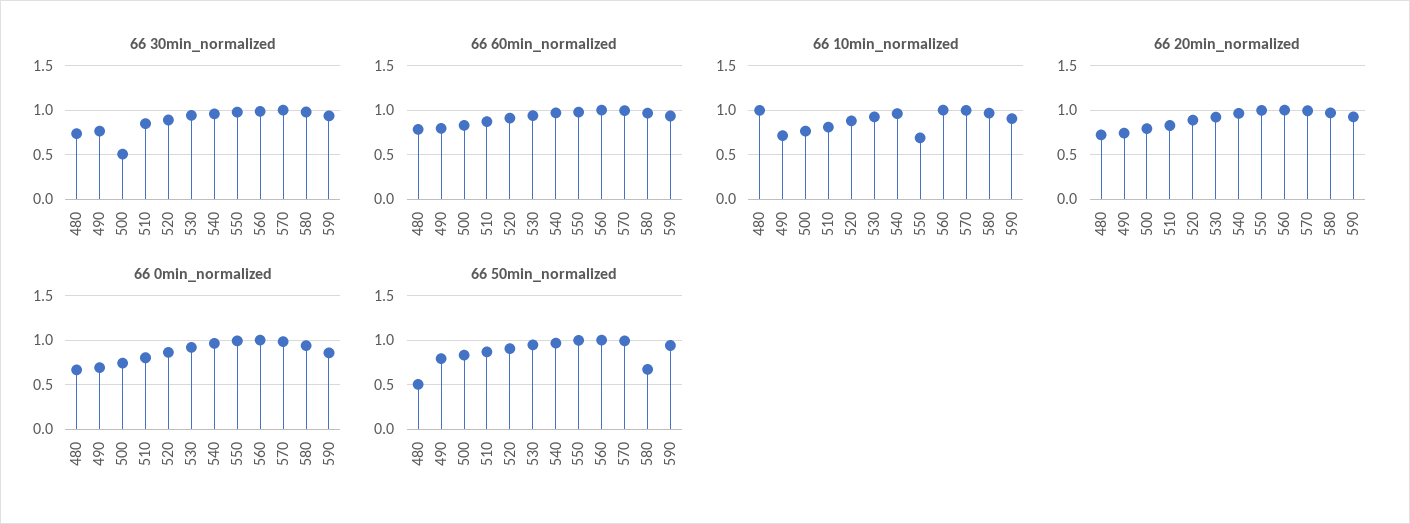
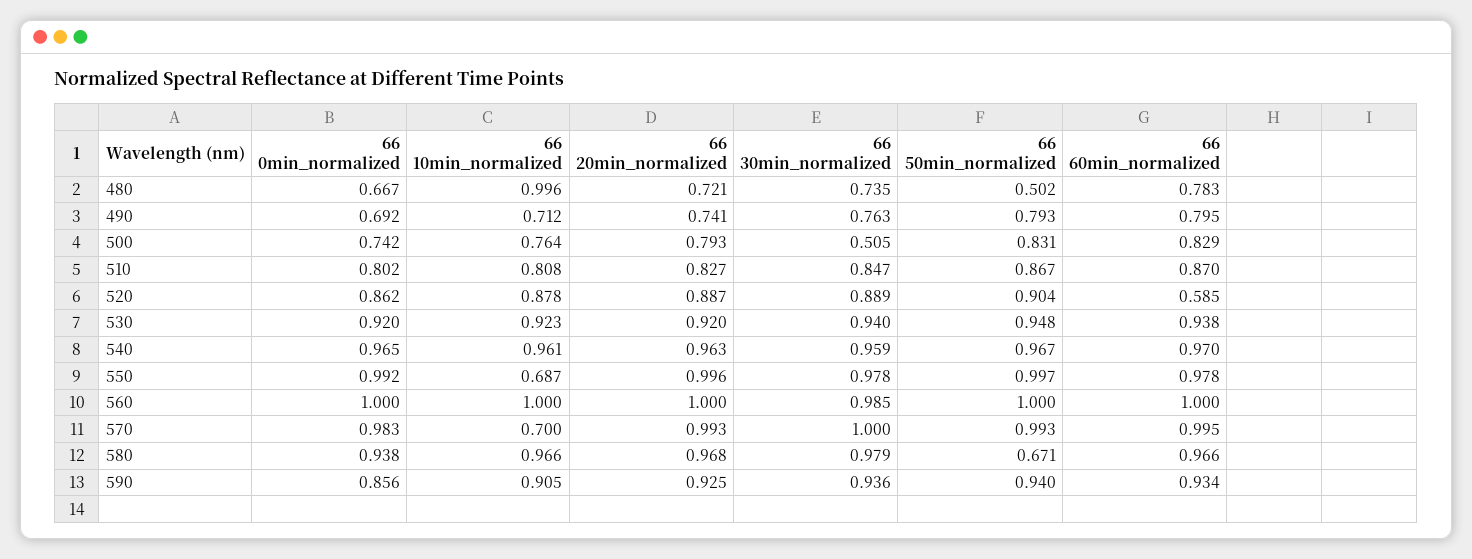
  {
    "66 30min_normalized": {
      "480": 0.735,
      "490": 0.763,
      "500": 0.505,
      "510": 0.847,
      "520": 0.889,
      "530": 0.94,
      "540": 0.959,
      "550": 0.978,
      "560": 0.985,
      "570": 1,
      "580": 0.979,
      "590": 0.936
    },
    "66 60min_normalized": {
      "480": 0.783,
      "490": 0.795,
      "500": 0.829,
      "510": 0.87,
-     "520": 0.9,
+     "520": 0.585,
      "530": 0.938,
      "540": 0.97,
      "550": 0.978,
      "560": 1,
      "570": 0.995,
      "580": 0.966,
      "590": 0.934
    },
    "66 10min_normalized": {
      "480": 0.996,
      "490": 0.712,
      "500": 0.764,
      "510": 0.808,
      "520": 0.878,
      "530": 0.923,
      "540": 0.961,
      "550": 0.687,
      "560": 1,
-     "570": 1,
+     "570": 0.7,
      "580": 0.966,
      "590": 0.905
    },
    "66 20min_normalized": {
      "480": 0.721,
      "490": 0.741,
      "500": 0.793,
      "510": 0.827,
      "520": 0.887,
      "530": 0.92,
      "540": 0.963,
      "550": 0.996,
      "560": 1,
      "570": 0.993,
      "580": 0.968,
      "590": 0.925
    },
    "66 0min_normalized": {
      "480": 0.667,
      "490": 0.692,
      "500": 0.742,
      "510": 0.802,
      "520": 0.862,
      "530": 0.92,
      "540": 0.965,
      "550": 0.992,
      "560": 1,
      "570": 0.983,
      "580": 0.938,
      "590": 0.856
    },
    "66 50min_normalized": {
      "480": 0.502,
      "490": 0.793,
      "500": 0.831,
      "510": 0.867,
      "520": 0.904,
      "530": 0.948,
      "540": 0.967,
      "550": 0.997,
      "560": 1,
      "570": 0.993,
      "580": 0.671,
      "590": 0.94
    }
  }

